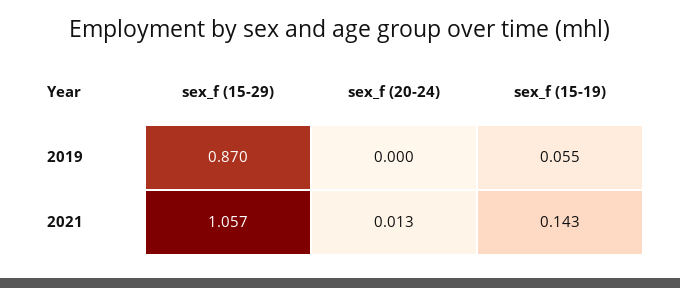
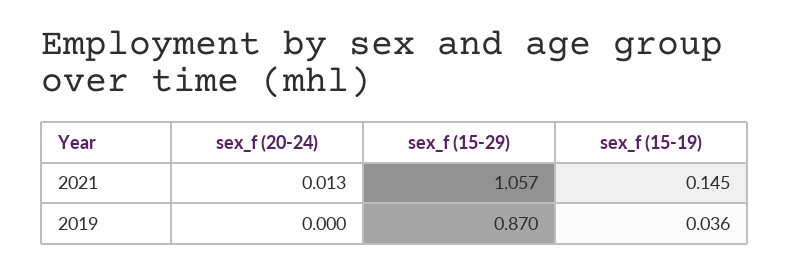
  {
    "sex_f (15-29)": {
      "2019": 0.87,
      "2021": 1.057
    },
    "sex_f (20-24)": {
      "2019": 0,
      "2021": 0.013
    },
    "sex_f (15-19)": {
-     "2019": 0.055,
+     "2019": 0.036,
-     "2021": 0.143
+     "2021": 0.145
    }
  }

